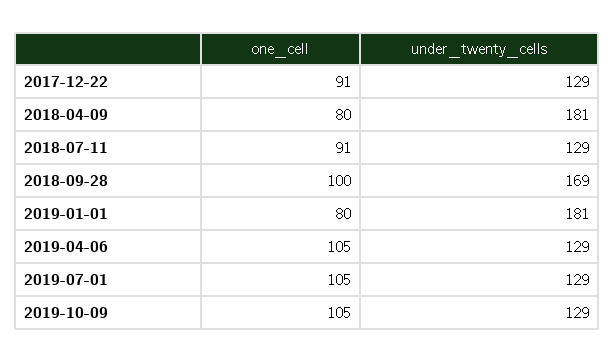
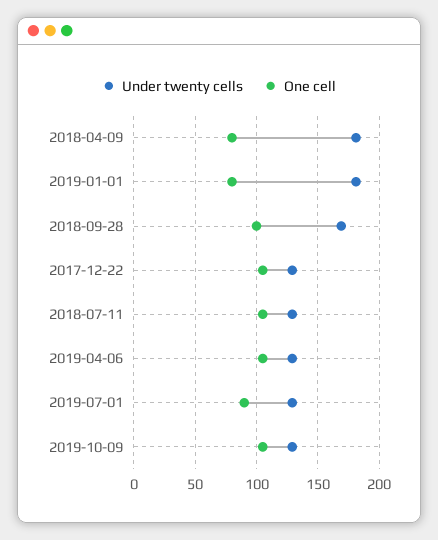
  {
    "one_cell": {
-     "2017-12-22": 91,
+     "2017-12-22": 105,
      "2018-04-09": 80,
-     "2018-07-11": 91,
+     "2018-07-11": 105,
      "2018-09-28": 100,
      "2019-01-01": 80,
      "2019-04-06": 105,
-     "2019-07-01": 105,
+     "2019-07-01": 90,
      "2019-10-09": 105
    },
    "under_twenty_cells": {
      "2017-12-22": 129,
      "2018-04-09": 181,
      "2018-07-11": 129,
      "2018-09-28": 169,
      "2019-01-01": 181,
      "2019-04-06": 129,
      "2019-07-01": 129,
      "2019-10-09": 129
    }
  }

